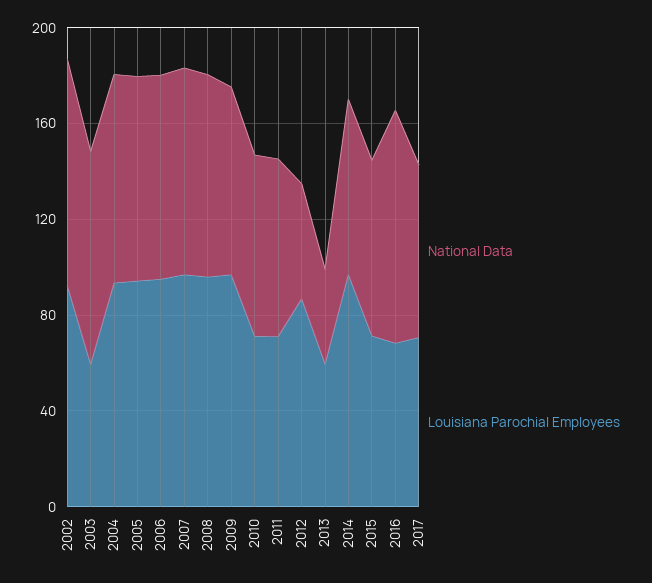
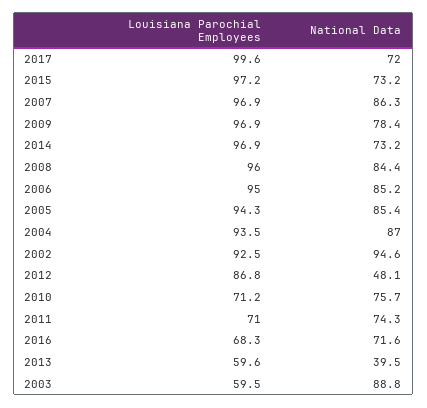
  {
    "National Data": {
      "2002": 94.6,
      "2003": 88.8,
      "2004": 87,
      "2005": 85.4,
      "2006": 85.2,
      "2007": 86.3,
      "2008": 84.4,
      "2009": 78.4,
      "2010": 75.7,
      "2011": 74.3,
      "2012": 48.1,
      "2013": 39.5,
      "2014": 73.2,
      "2015": 73.2,
-     "2016": 100,
+     "2016": 71.6,
      "2017": 72
    },
    "Louisiana Parochial Employees": {
      "2002": 92.5,
      "2003": 59.5,
      "2004": 93.5,
      "2005": 94.3,
      "2006": 95,
      "2007": 96.9,
      "2008": 96,
      "2009": 96.9,
      "2010": 71.2,
      "2011": 71,
      "2012": 86.8,
      "2013": 59.6,
      "2014": 96.9,
-     "2015": 70,
+     "2015": 97.2,
      "2016": 68.3,
-     "2017": 70
+     "2017": 99.6
    }
  }

